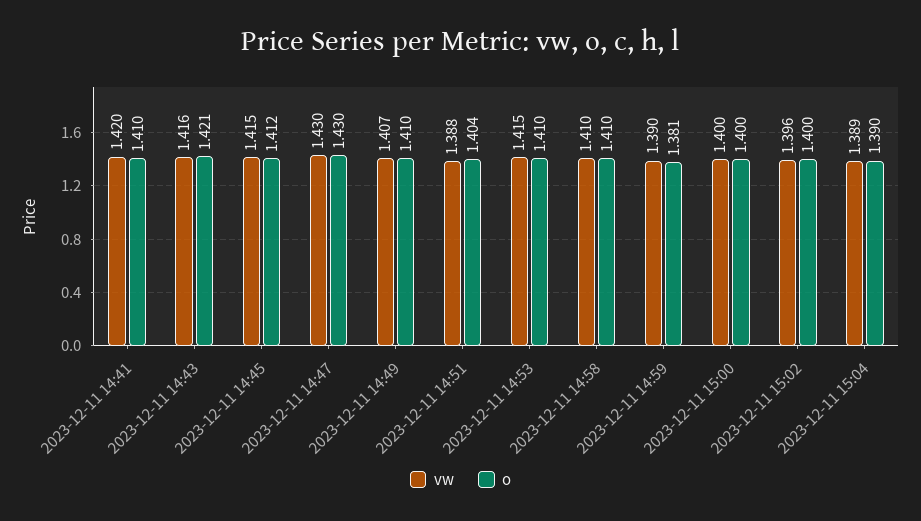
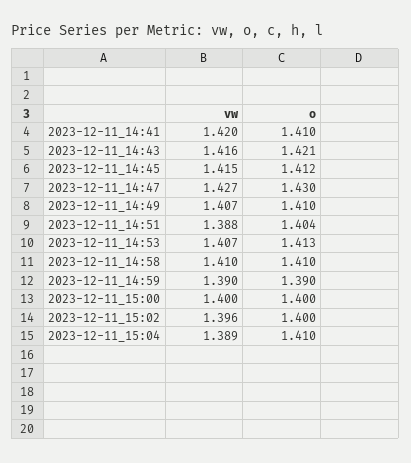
  {
    "vw": {
      "2023-12-11 14:41": 1.42,
      "2023-12-11 14:43": 1.416,
      "2023-12-11 14:45": 1.415,
-     "2023-12-11 14:47": 1.43,
+     "2023-12-11 14:47": 1.427,
      "2023-12-11 14:49": 1.407,
      "2023-12-11 14:51": 1.388,
-     "2023-12-11 14:53": 1.415,
+     "2023-12-11 14:53": 1.407,
      "2023-12-11 14:58": 1.41,
      "2023-12-11 14:59": 1.39,
      "2023-12-11 15:00": 1.4,
      "2023-12-11 15:02": 1.396,
      "2023-12-11 15:04": 1.389
    },
    "o": {
      "2023-12-11 14:41": 1.41,
      "2023-12-11 14:43": 1.421,
      "2023-12-11 14:45": 1.412,
      "2023-12-11 14:47": 1.43,
      "2023-12-11 14:49": 1.41,
      "2023-12-11 14:51": 1.404,
-     "2023-12-11 14:53": 1.41,
+     "2023-12-11 14:53": 1.413,
      "2023-12-11 14:58": 1.41,
-     "2023-12-11 14:59": 1.381,
+     "2023-12-11 14:59": 1.39,
      "2023-12-11 15:00": 1.4,
      "2023-12-11 15:02": 1.4,
-     "2023-12-11 15:04": 1.39
+     "2023-12-11 15:04": 1.41
    }
  }

